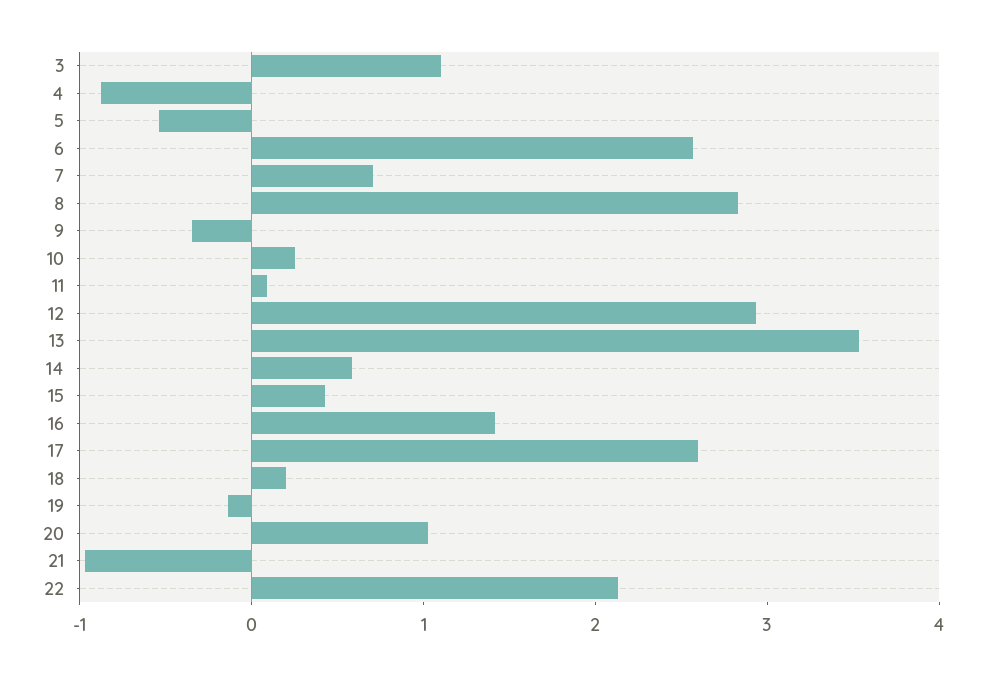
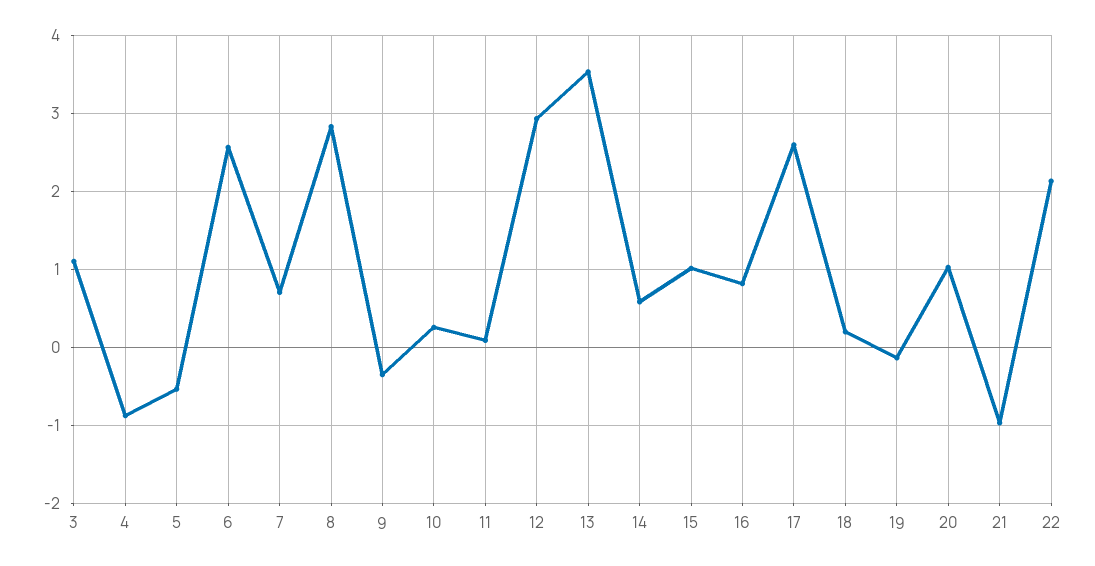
  {
    "3": 1.1,
    "4": -0.9,
    "5": -0.5,
    "6": 2.6,
    "7": 0.7,
    "8": 2.8,
    "9": -0.3,
    "10": 0.3,
    "11": 0.1,
    "12": 2.9,
    "13": 3.5,
    "14": 0.6,
-   "15": 0.4,
+   "15": 1,
-   "16": 1.4,
+   "16": 0.8,
    "17": 2.6,
    "18": 0.2,
    "19": -0.1,
    "20": 1,
    "21": -1,
    "22": 2.1
  }

